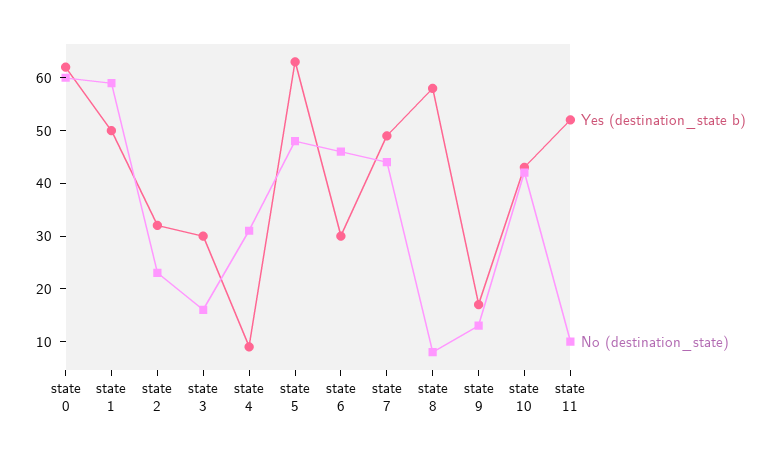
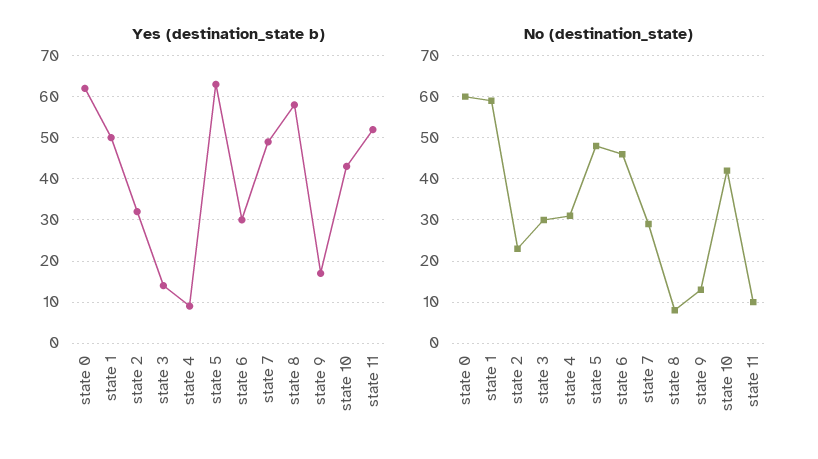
  {
    "Yes (destination_state b)": {
      "state 0": 60,
      "state 1": 50,
      "state 2": 30,
-     "state 3": 30,
+     "state 3": 15,
      "state 4": 10,
      "state 5": 65,
      "state 6": 30,
      "state 7": 50,
      "state 8": 60,
      "state 9": 15,
      "state 10": 45,
      "state 11": 50
    },
    "No (destination_state)": {
      "state 0": 60,
      "state 1": 60,
      "state 2": 25,
-     "state 3": 15,
+     "state 3": 30,
      "state 4": 30,
      "state 5": 50,
      "state 6": 45,
-     "state 7": 45,
+     "state 7": 30,
      "state 8": 10,
      "state 9": 15,
      "state 10": 40,
      "state 11": 10
    }
  }

